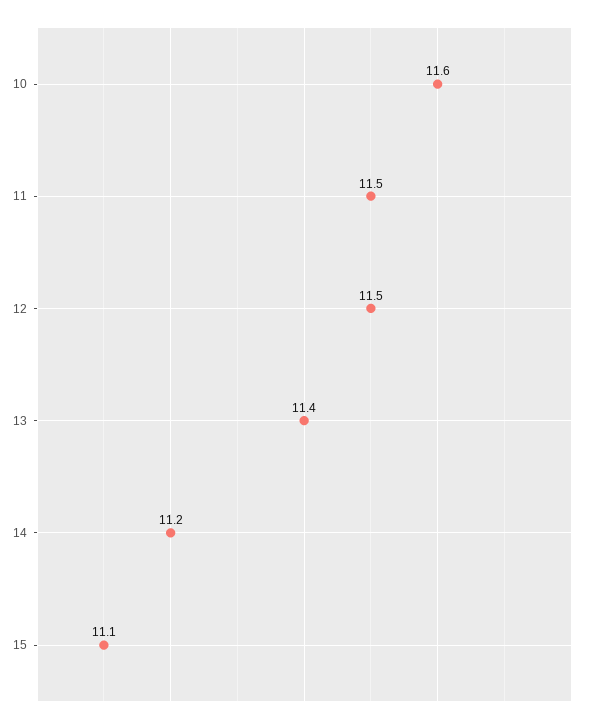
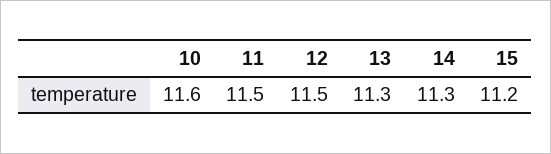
  {
    "10": 11.6,
    "11": 11.5,
    "12": 11.5,
-   "13": 11.4,
+   "13": 11.3,
-   "14": 11.2,
+   "14": 11.3,
-   "15": 11.1
+   "15": 11.2
  }

